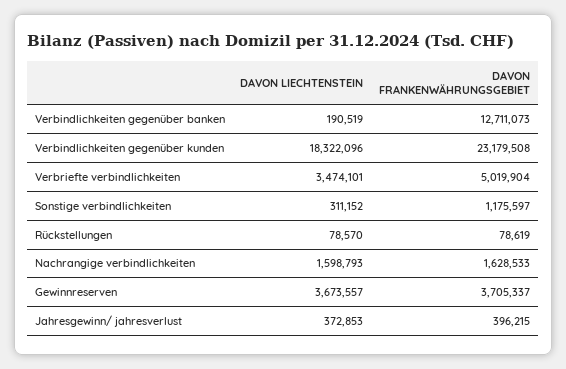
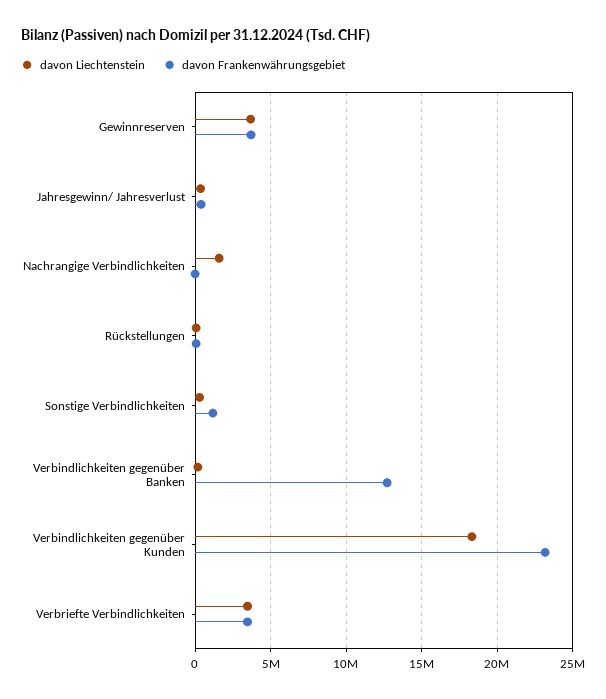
  {
    "DAVON LIECHTENSTEIN": {
      "Verbindlichkeiten gegenüber banken": 190519,
      "Verbindlichkeiten gegenüber kunden": 18322096,
      "Verbriefte verbindlichkeiten": 3474101,
      "Sonstige verbindlichkeiten": 311152,
      "Rückstellungen": 78570,
      "Nachrangige verbindlichkeiten": 1598793,
      "Gewinnreserven": 3673557,
      "Jahresgewinn/ jahresverlust": 372853
    },
    "DAVON FRANKENWÄHRUNGSGEBIET": {
      "Verbindlichkeiten gegenüber banken": 12711073,
      "Verbindlichkeiten gegenüber kunden": 23179508,
-     "Verbriefte verbindlichkeiten": 5019904,
+     "Verbriefte verbindlichkeiten": 3500000,
      "Sonstige verbindlichkeiten": 1175597,
      "Rückstellungen": 78619,
-     "Nachrangige verbindlichkeiten": 1628533,
+     "Nachrangige verbindlichkeiten": 0,
      "Gewinnreserven": 3705337,
      "Jahresgewinn/ jahresverlust": 396215
    }
  }

